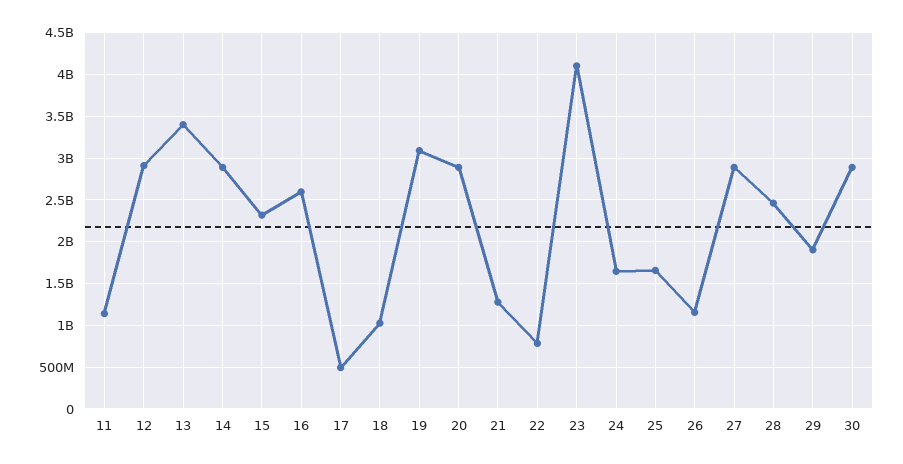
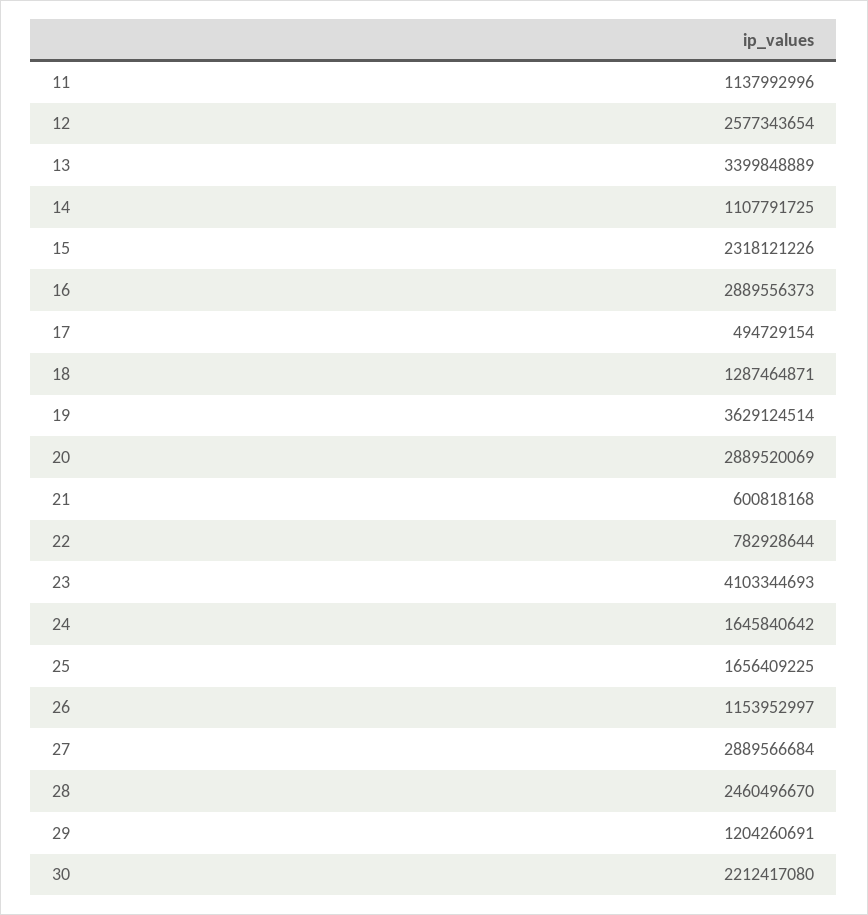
  {
    "11": 1137992996,
-   "12": 2900000000,
+   "12": 2577343654,
    "13": 3399848889,
-   "14": 2900000000,
+   "14": 1107791725,
    "15": 2318121226,
-   "16": 2600000000,
+   "16": 2889556373,
    "17": 494729154,
-   "18": 1000000000,
+   "18": 1287464871,
-   "19": 3100000000,
+   "19": 3629124514,
    "20": 2889520069,
-   "21": 1300000000,
+   "21": 600818168,
    "22": 782928644,
    "23": 4103344693,
    "24": 1645840642,
    "25": 1656409225,
    "26": 1153952997,
    "27": 2889566684,
    "28": 2460496670,
-   "29": 1900000000,
+   "29": 1204260691,
-   "30": 2900000000
+   "30": 2212417080
  }

